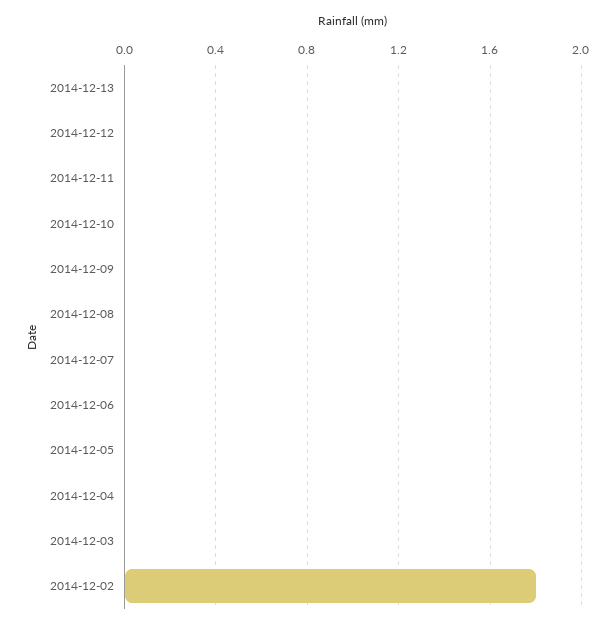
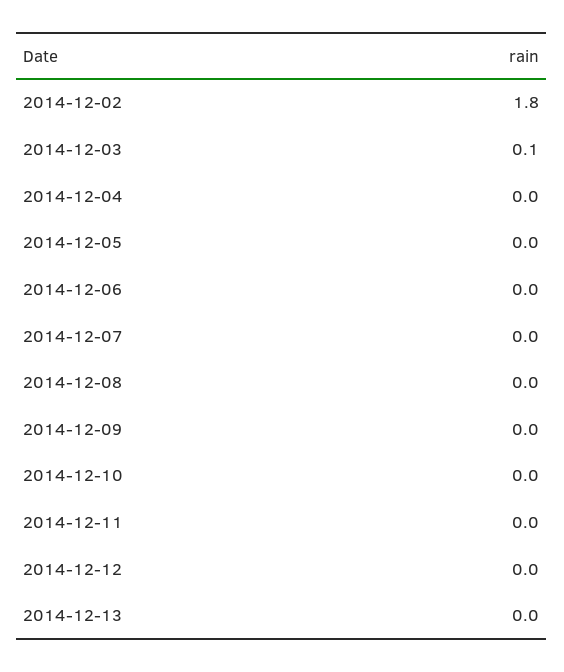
  {
    "2014-12-13": 0,
    "2014-12-12": 0,
    "2014-12-11": 0,
    "2014-12-10": 0,
    "2014-12-09": 0,
    "2014-12-08": 0,
    "2014-12-07": 0,
    "2014-12-06": 0,
    "2014-12-05": 0,
    "2014-12-04": 0,
-   "2014-12-03": 0,
+   "2014-12-03": 0.1,
    "2014-12-02": 1.8
  }

